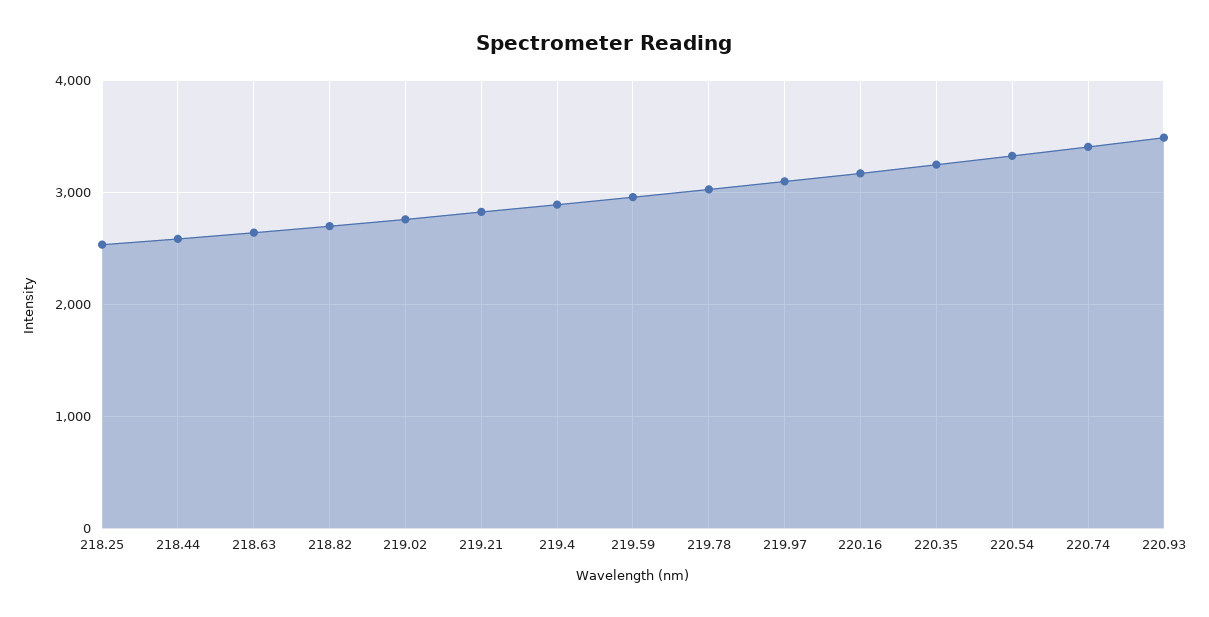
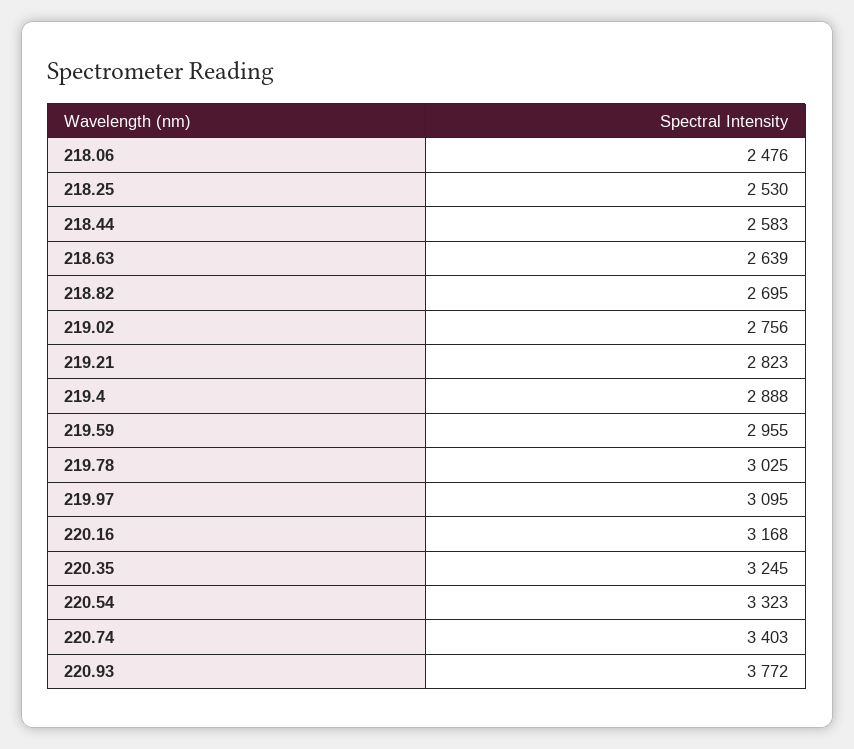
  {
    "218.25": 2530,
    "218.44": 2583,
    "218.63": 2639,
    "218.82": 2695,
    "219.02": 2756,
    "219.21": 2823,
    "219.4": 2888,
    "219.59": 2955,
    "219.78": 3025,
    "219.97": 3095,
    "220.16": 3168,
    "220.35": 3245,
    "220.54": 3323,
    "220.74": 3403,
-   "220.93": 3500
+   "220.93": 3772,
+   "218.06": 2476
  }

